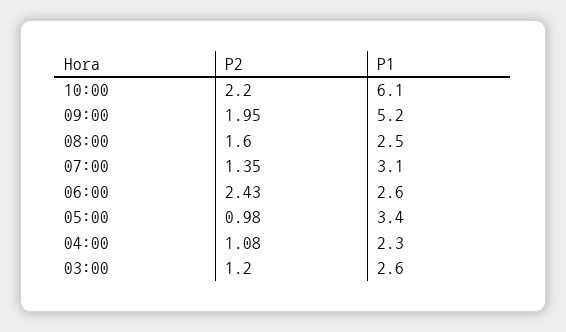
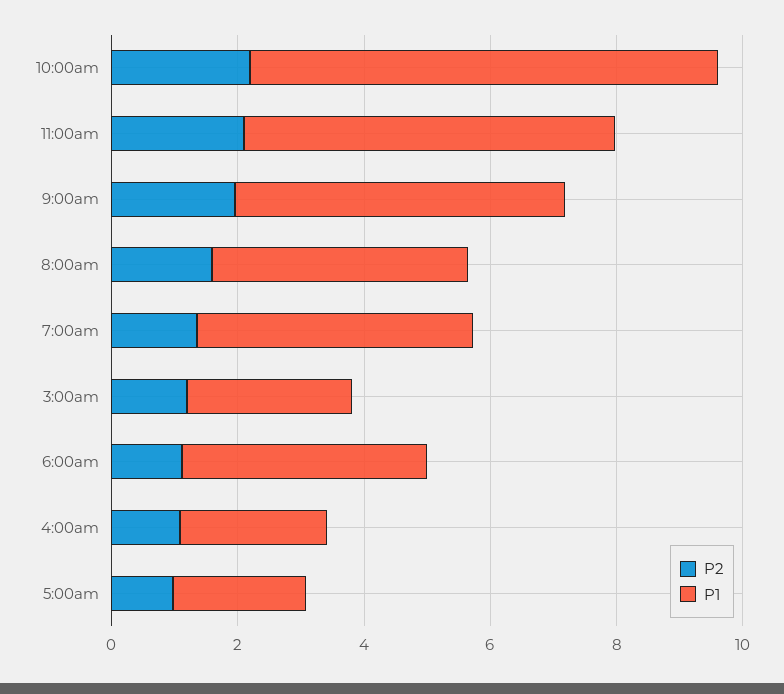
  {
    "P2": {
      "10:00": 2.2,
      "09:00": 1.95,
      "08:00": 1.6,
      "07:00": 1.35,
-     "06:00": 2.43,
+     "06:00": 1,
      "05:00": 0.98,
      "04:00": 1.08,
-     "03:00": 1.2
+     "03:00": 1.2,
+     "11:00am": 2
    },
    "P1": {
-     "10:00": 6.1,
+     "10:00": 7.5,
      "09:00": 5.2,
-     "08:00": 2.5,
+     "08:00": 4,
-     "07:00": 3.1,
+     "07:00": 4.5,
-     "06:00": 2.6,
+     "06:00": 4,
-     "05:00": 3.4,
+     "05:00": 2,
      "04:00": 2.3,
-     "03:00": 2.6
+     "03:00": 2.6,
+     "11:00am": 6
    }
  }

